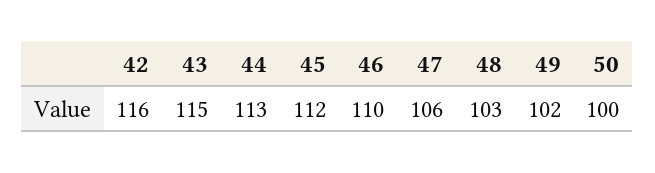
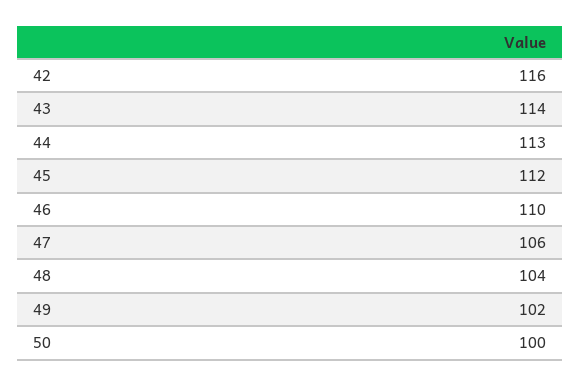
  {
    "42": 116,
-   "43": 115,
+   "43": 114,
    "44": 113,
    "45": 112,
    "46": 110,
    "47": 106,
-   "48": 103,
+   "48": 104,
    "49": 102,
    "50": 100
  }

